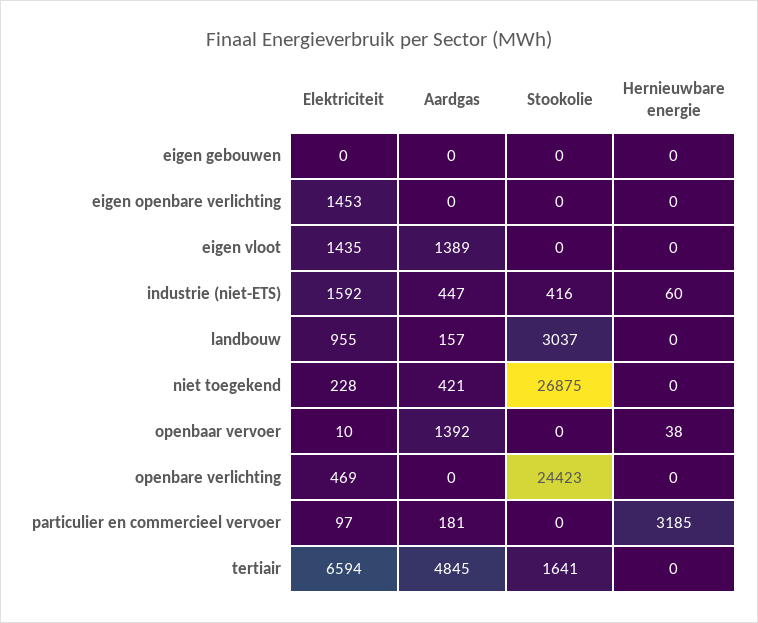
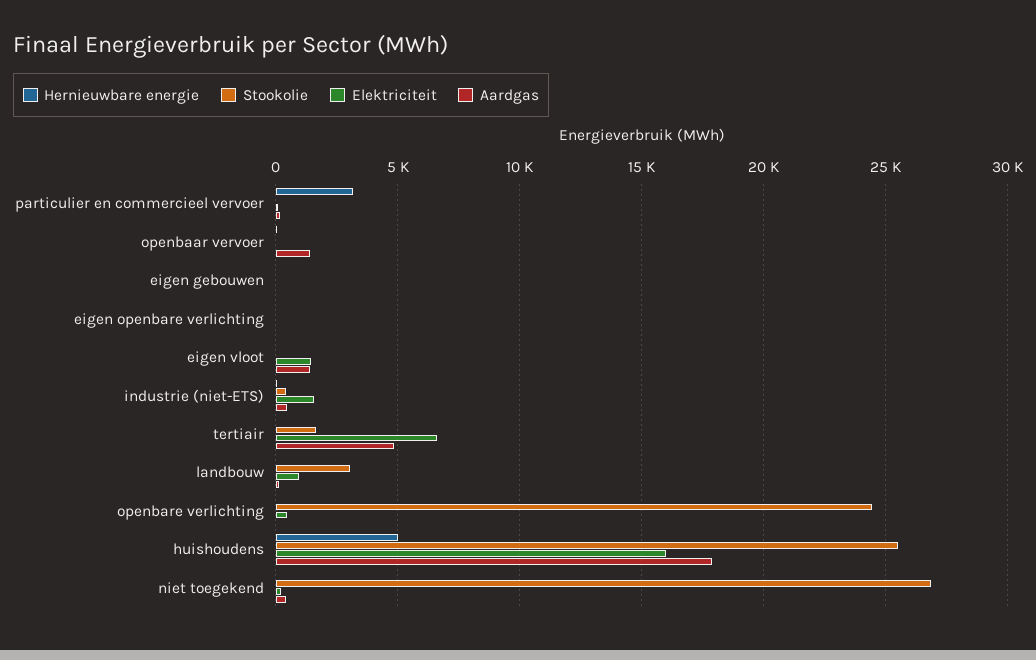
  {
    "Elektriciteit": {
      "eigen gebouwen": 0,
-     "eigen openbare verlichting": 1453,
+     "eigen openbare verlichting": 0,
      "eigen vloot": 1435,
      "industrie (niet-ETS)": 1592,
      "landbouw": 955,
      "niet toegekend": 228,
      "openbaar vervoer": 10,
      "openbare verlichting": 469,
      "particulier en commercieel vervoer": 97,
-     "tertiair": 6594
+     "tertiair": 6594,
+     "huishoudens": 16000
    },
    "Aardgas": {
      "eigen gebouwen": 0,
      "eigen openbare verlichting": 0,
      "eigen vloot": 1389,
      "industrie (niet-ETS)": 447,
      "landbouw": 157,
      "niet toegekend": 421,
      "openbaar vervoer": 1392,
      "openbare verlichting": 0,
      "particulier en commercieel vervoer": 181,
-     "tertiair": 4845
+     "tertiair": 4845,
+     "huishoudens": 18000
    },
    "Stookolie": {
      "eigen gebouwen": 0,
      "eigen openbare verlichting": 0,
      "eigen vloot": 0,
      "industrie (niet-ETS)": 416,
      "landbouw": 3037,
      "niet toegekend": 26875,
      "openbaar vervoer": 0,
      "openbare verlichting": 24423,
      "particulier en commercieel vervoer": 0,
-     "tertiair": 1641
+     "tertiair": 1641,
+     "huishoudens": 25500
    },
    "Hernieuwbare energie": {
      "eigen gebouwen": 0,
      "eigen openbare verlichting": 0,
      "eigen vloot": 0,
      "industrie (niet-ETS)": 60,
      "landbouw": 0,
      "niet toegekend": 0,
      "openbaar vervoer": 38,
      "openbare verlichting": 0,
      "particulier en commercieel vervoer": 3185,
-     "tertiair": 0
+     "tertiair": 0,
+     "huishoudens": 5000
    }
  }

